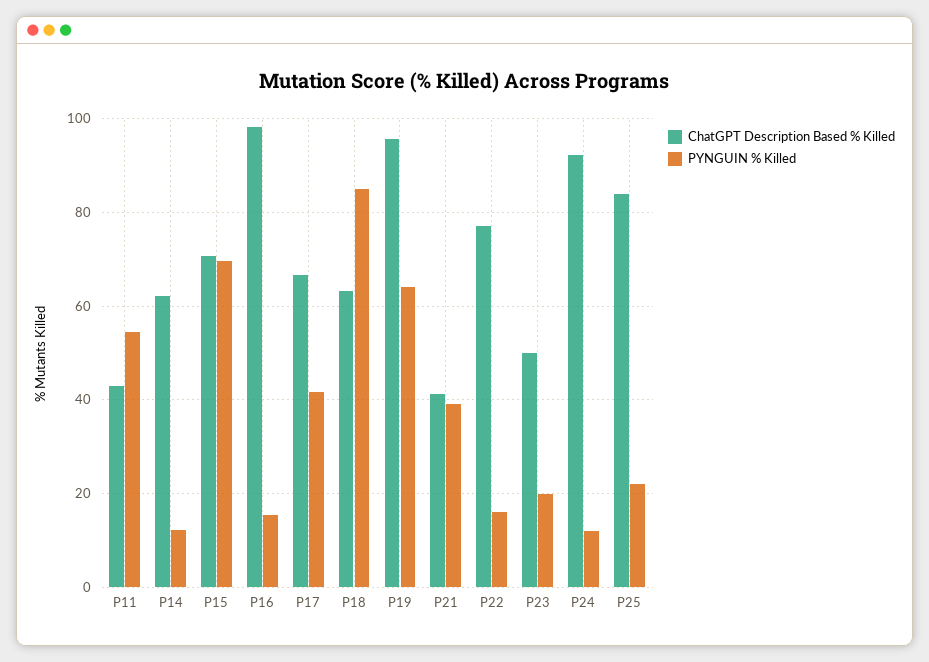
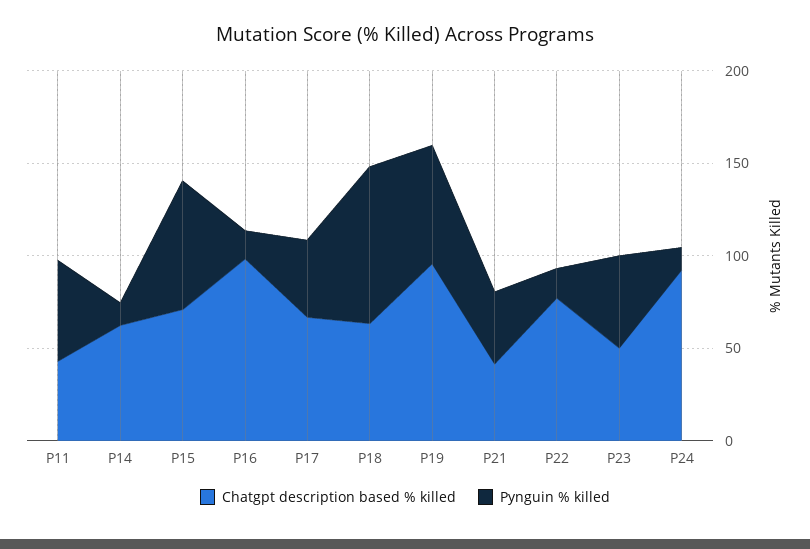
  {
    "ChatGPT Description Based % Killed": {
      "P11": 42,
      "P14": 62,
      "P15": 70,
      "P16": 98,
      "P17": 66,
      "P18": 64,
      "P19": 96,
      "P21": 42,
      "P22": 78,
      "P23": 50,
-     "P24": 92,
+     "P24": 92
-     "P25": 84
    },
    "PYNGUIN % Killed": {
      "P11": 54,
      "P14": 12,
      "P15": 70,
      "P16": 16,
      "P17": 42,
      "P18": 84,
      "P19": 64,
      "P21": 40,
      "P22": 16,
-     "P23": 20,
+     "P23": 50,
-     "P24": 12,
+     "P24": 12
-     "P25": 22
    }
  }

